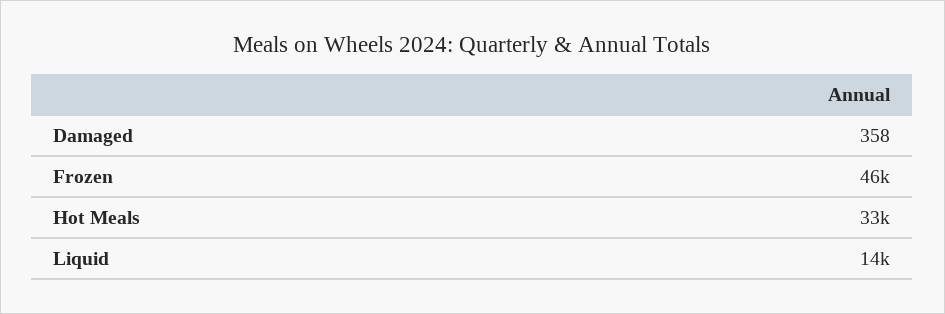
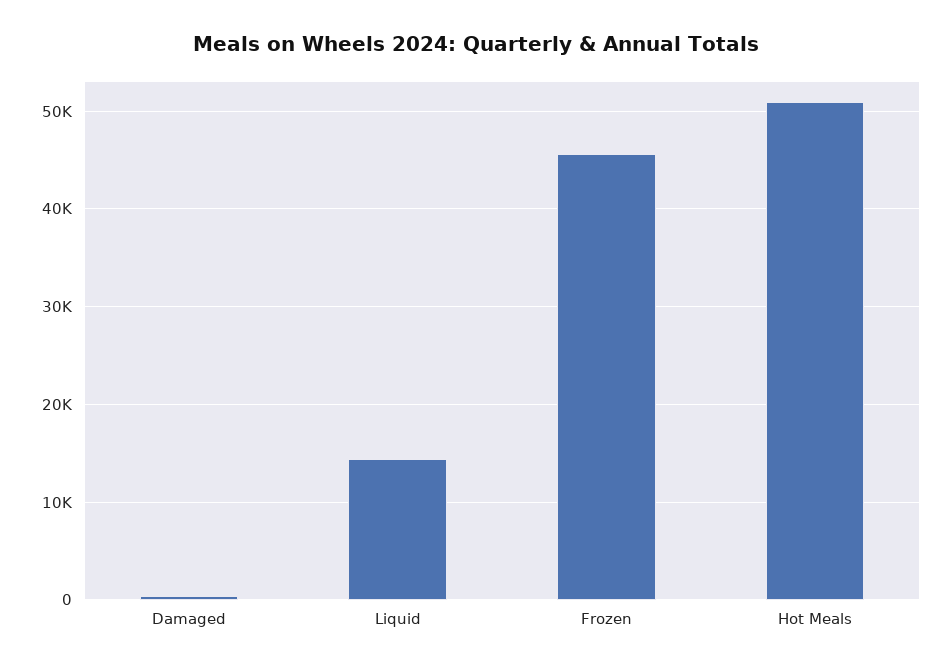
  {
    "Damaged": 358,
    "Frozen": 46000,
-   "Hot Meals": 33000,
+   "Hot Meals": 51000,
    "Liquid": 14000
  }

